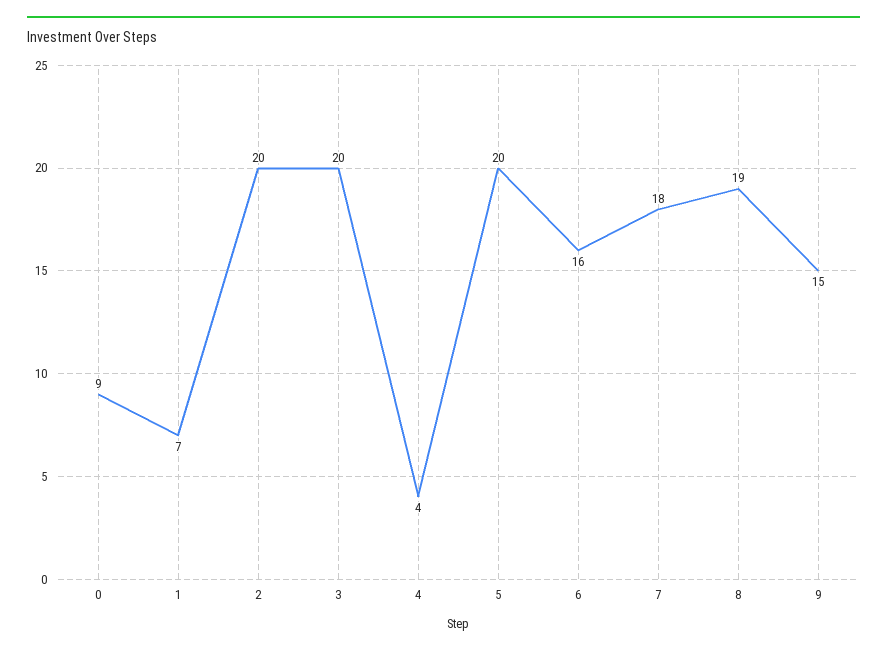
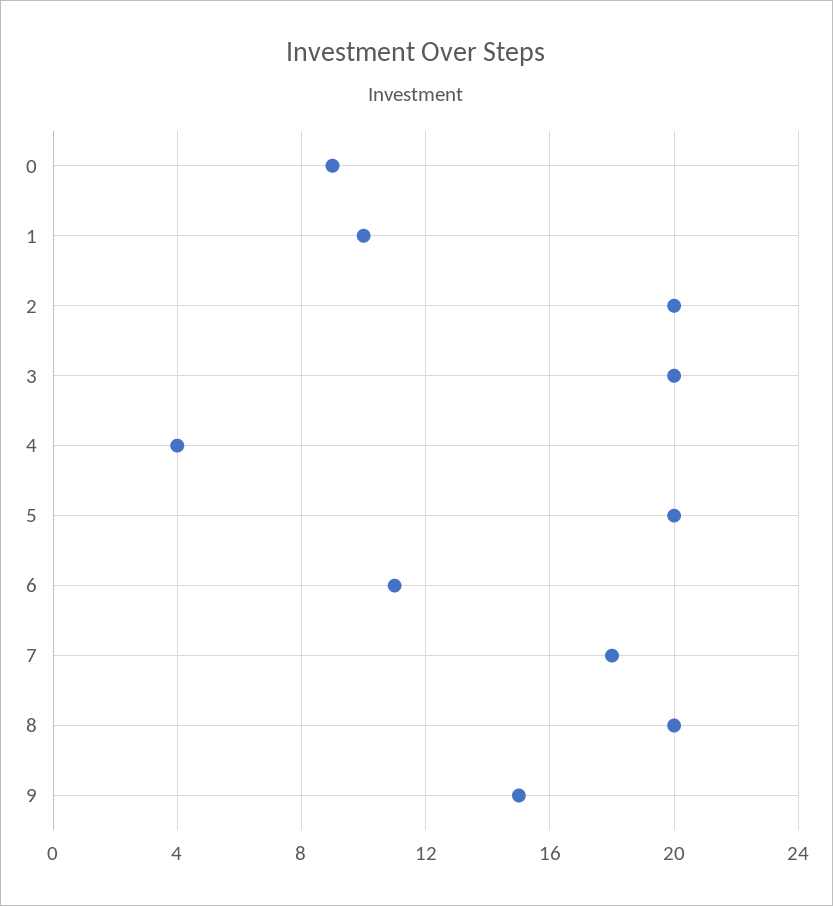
  {
    "0": 9,
-   "1": 7,
+   "1": 10,
    "2": 20,
    "3": 20,
    "4": 4,
    "5": 20,
-   "6": 16,
+   "6": 11,
    "7": 18,
-   "8": 19,
+   "8": 20,
    "9": 15
  }

